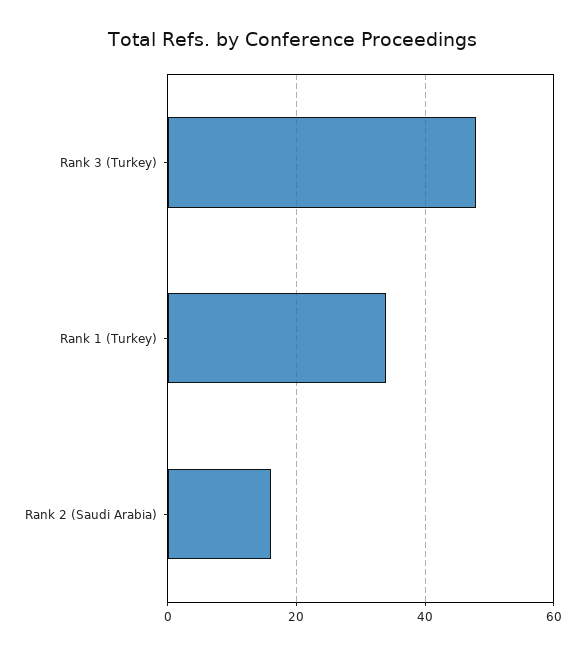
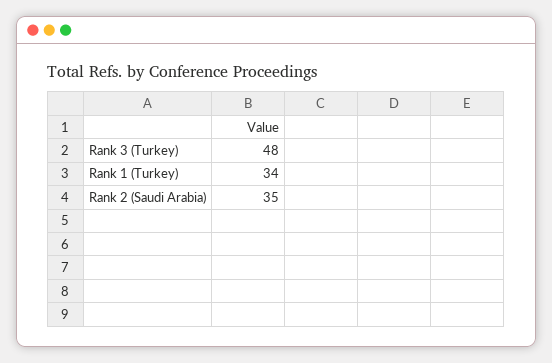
  {
    "Rank 3 (Turkey)": 48,
    "Rank 1 (Turkey)": 34,
-   "Rank 2 (Saudi Arabia)": 15
+   "Rank 2 (Saudi Arabia)": 35
  }

